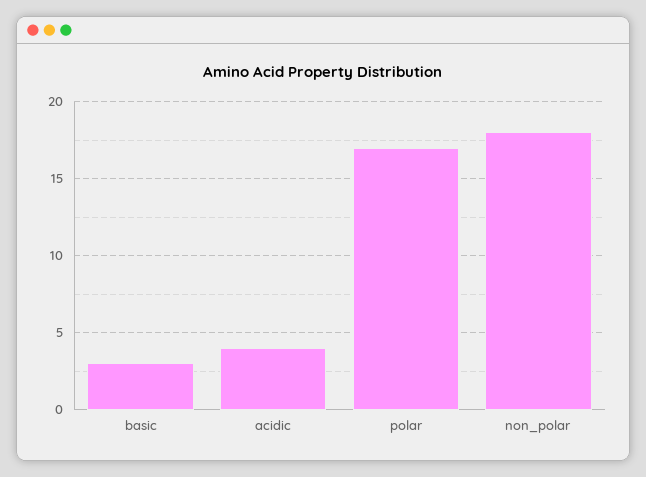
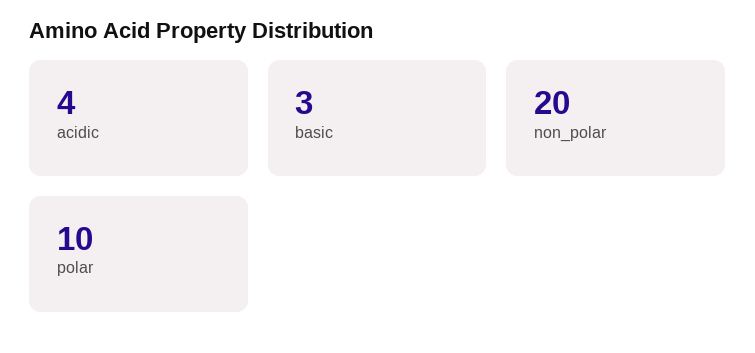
  {
    "basic": 3,
    "acidic": 4,
-   "polar": 17,
+   "polar": 10,
-   "non_polar": 18
+   "non_polar": 20
  }

